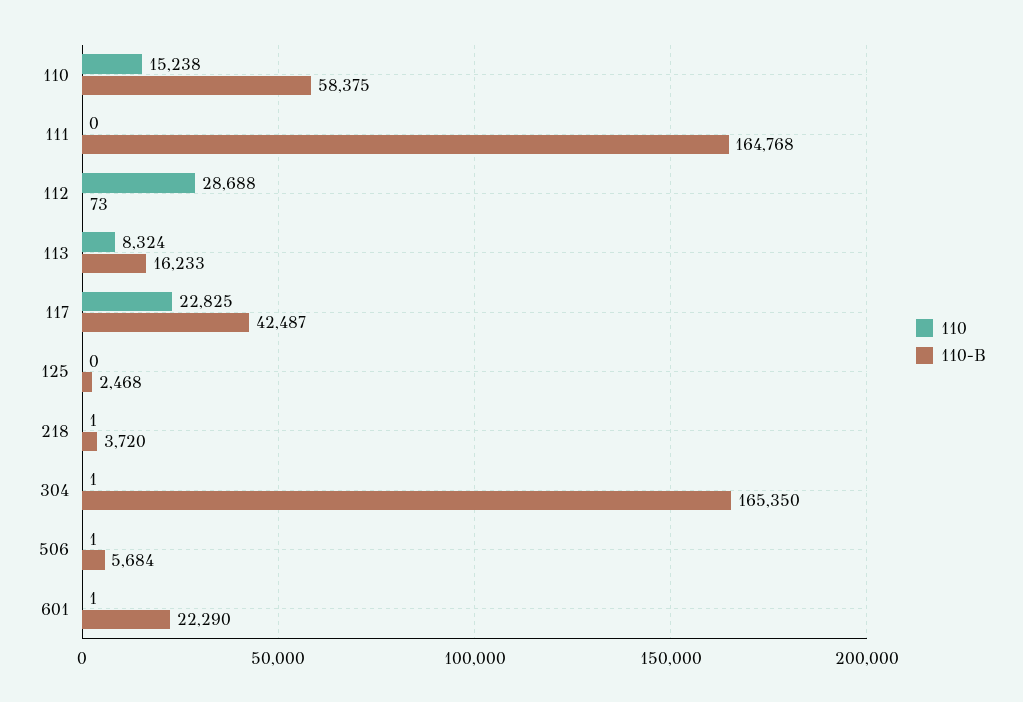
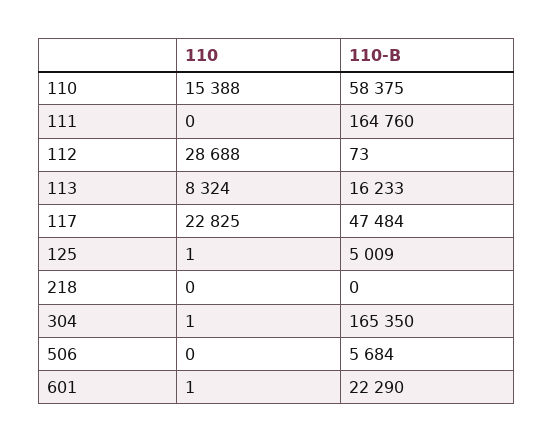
  {
    "110": {
-     "110": 15238,
+     "110": 15388,
      "111": 0,
      "112": 28688,
      "113": 8324,
      "117": 22825,
-     "125": 0,
+     "125": 1,
-     "218": 1,
+     "218": 0,
      "304": 1,
-     "506": 1,
+     "506": 0,
      "601": 1
    },
    "110-B": {
      "110": 58375,
-     "111": 164768,
+     "111": 164760,
      "112": 73,
      "113": 16233,
-     "117": 42487,
+     "117": 47484,
-     "125": 2468,
+     "125": 5009,
-     "218": 3720,
+     "218": 0,
      "304": 165350,
      "506": 5684,
      "601": 22290
    }
  }

